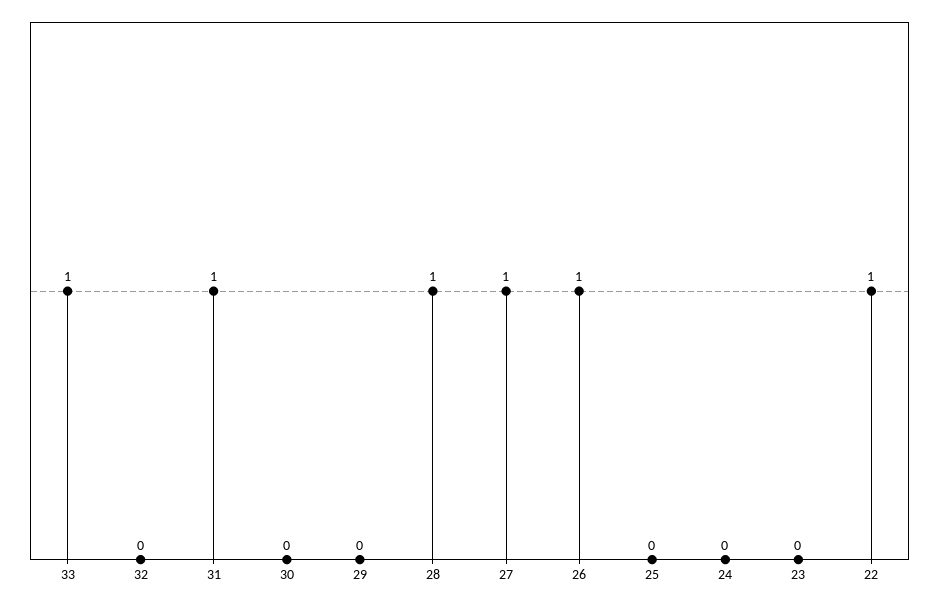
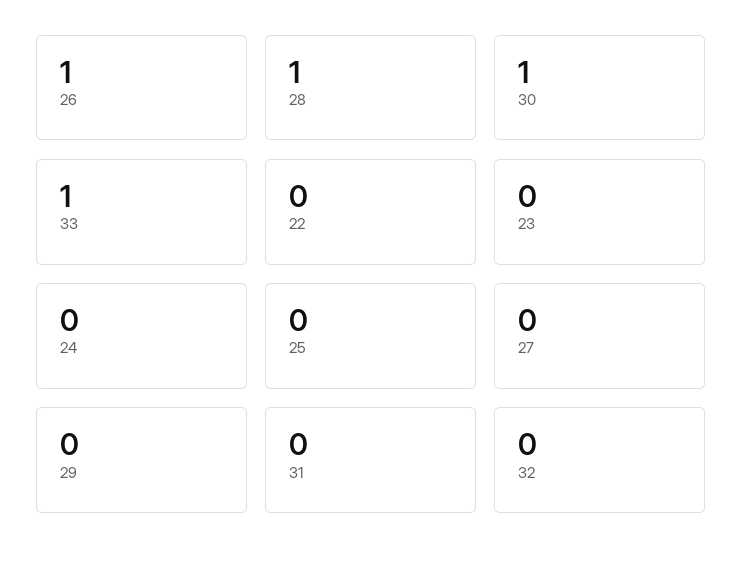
  {
    "33": 1,
    "32": 0,
-   "31": 1,
+   "31": 0,
-   "30": 0,
+   "30": 1,
    "29": 0,
    "28": 1,
-   "27": 1,
+   "27": 0,
    "26": 1,
    "25": 0,
    "24": 0,
    "23": 0,
-   "22": 1
+   "22": 0
  }

